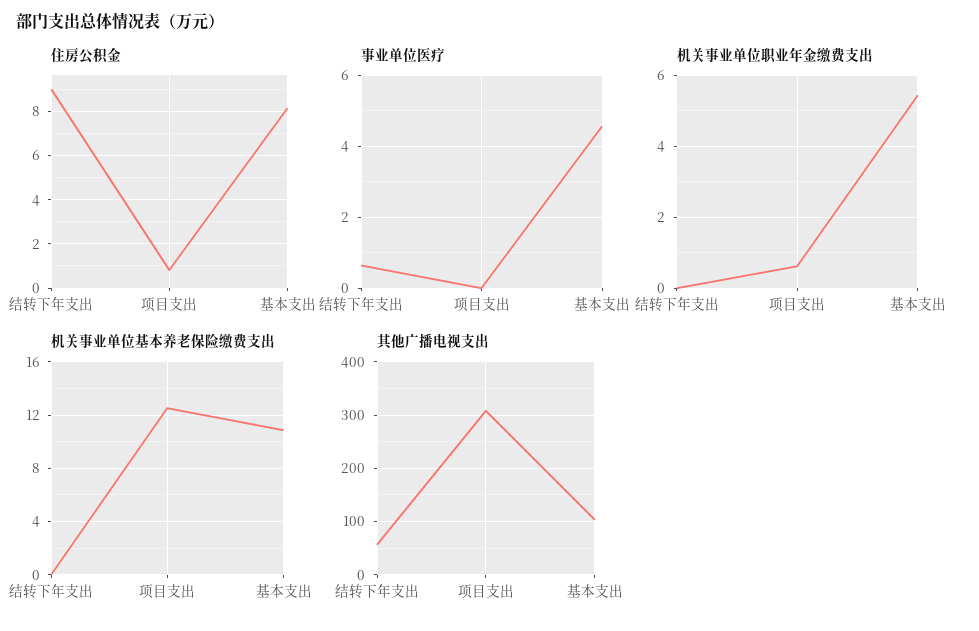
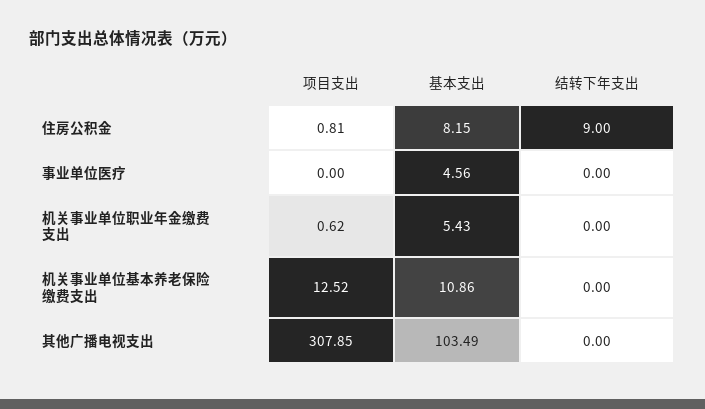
  {
    "住房公积金": {
      "结转下年支出": 9,
      "项目支出": 0.81,
      "基本支出": 8.15
    },
    "事业单位医疗": {
-     "结转下年支出": 0.6,
+     "结转下年支出": 0,
      "项目支出": 0,
      "基本支出": 4.56
    },
    "机关事业单位职业年金缴费支出": {
      "结转下年支出": 0,
      "项目支出": 0.62,
      "基本支出": 5.43
    },
    "机关事业单位基本养老保险缴费支出": {
      "结转下年支出": 0,
      "项目支出": 12.52,
      "基本支出": 10.86
    },
    "其他广播电视支出": {
-     "结转下年支出": 60,
+     "结转下年支出": 0,
      "项目支出": 307.85,
      "基本支出": 103.49
    }
  }

